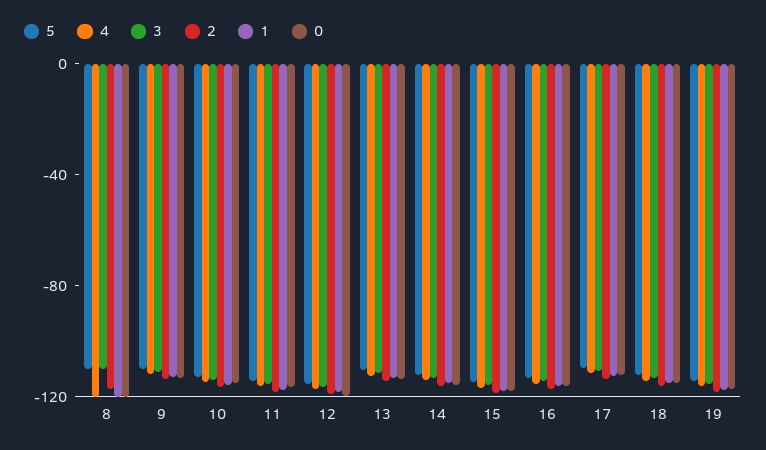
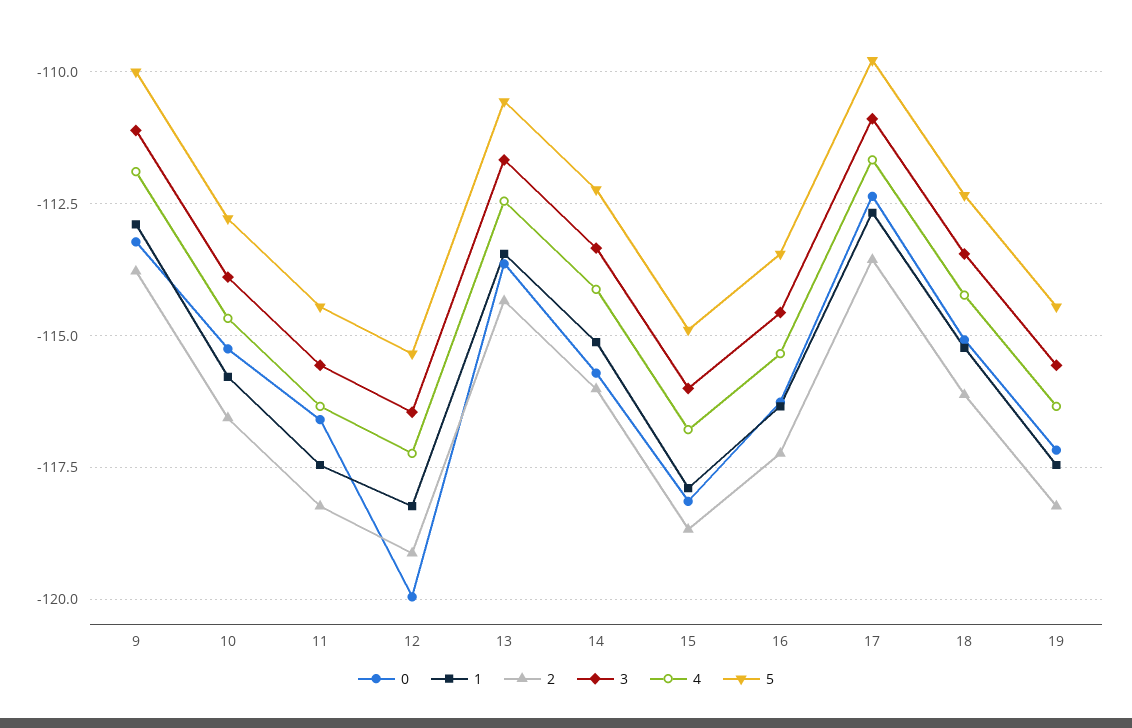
  {
    "5": {
-     "8": -110,
      "9": -110,
      "10": -112.75,
      "11": -114.5,
      "12": -115.25,
      "13": -110.5,
      "14": -112.25,
      "15": -115,
      "16": -113.5,
      "17": -109.75,
      "18": -112.25,
      "19": -114.5
    },
    "4": {
-     "8": -120,
      "9": -112,
      "10": -114.75,
      "11": -116.25,
      "12": -117.25,
      "13": -112.5,
      "14": -114,
      "15": -116.75,
      "16": -115.25,
      "17": -111.75,
      "18": -114.25,
      "19": -116.25
    },
    "3": {
-     "8": -110,
      "9": -111,
      "10": -114,
      "11": -115.5,
      "12": -116.5,
      "13": -111.75,
      "14": -113.25,
      "15": -116,
      "16": -114.5,
      "17": -111,
      "18": -113.5,
      "19": -115.5
    },
    "2": {
-     "8": -120,
      "9": -113.75,
      "10": -116.5,
      "11": -118.25,
      "12": -119,
      "13": -114.25,
      "14": -116,
      "15": -118.75,
      "16": -117.25,
      "17": -113.5,
      "18": -116,
      "19": -118.25
    },
    "1": {
-     "8": -120,
      "9": -113,
      "10": -115.75,
      "11": -117.5,
      "12": -118.25,
      "13": -113.5,
      "14": -115,
      "15": -118,
      "16": -116.25,
      "17": -112.75,
      "18": -115.25,
      "19": -117.5
    },
    "0": {
-     "8": -120,
      "9": -113.25,
      "10": -115.25,
      "11": -116.5,
      "12": -120,
      "13": -113.75,
      "14": -115.75,
      "15": -118.25,
      "16": -116.25,
      "17": -112.25,
      "18": -115,
      "19": -117.25
    }
  }

